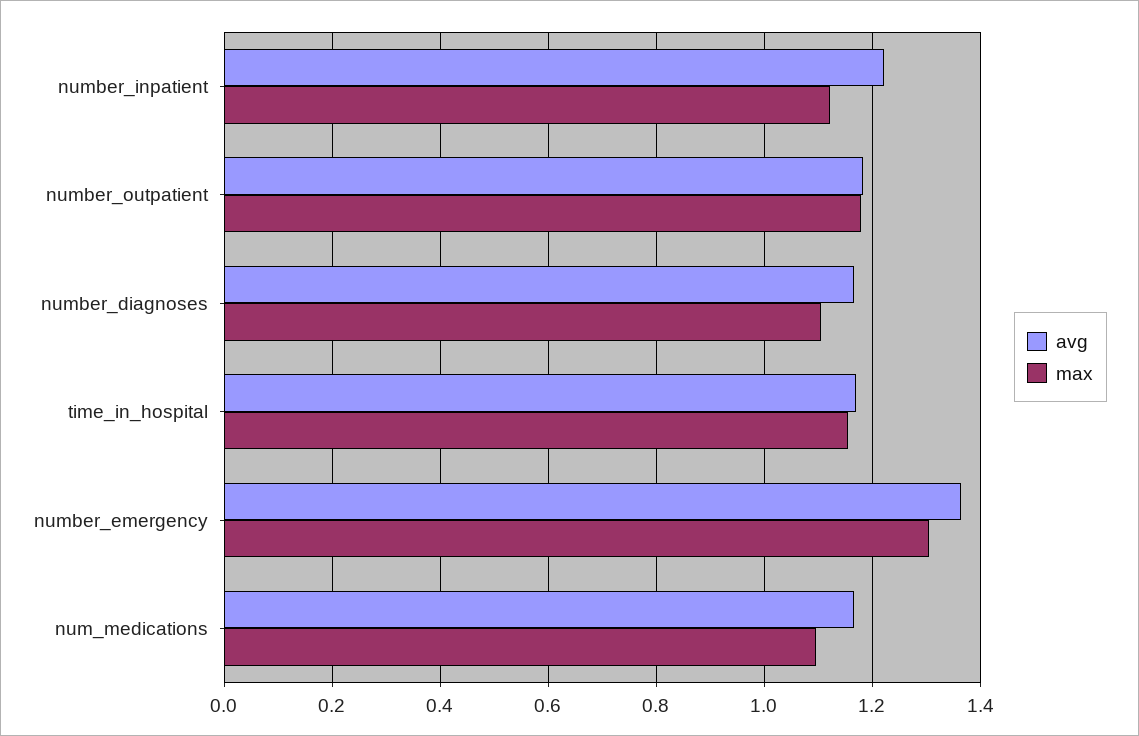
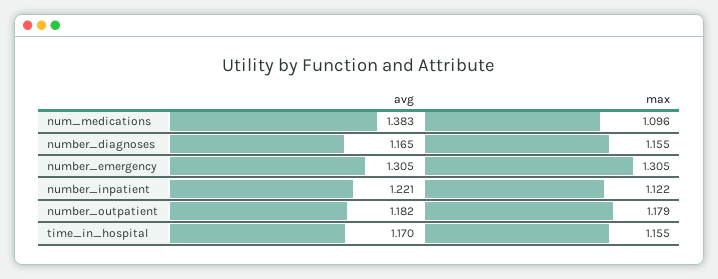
  {
    "avg": {
      "number_inpatient": 1.221,
      "number_outpatient": 1.182,
      "number_diagnoses": 1.165,
      "time_in_hospital": 1.17,
-     "number_emergency": 1.36,
+     "number_emergency": 1.305,
-     "num_medications": 1.16
+     "num_medications": 1.383
    },
    "max": {
      "number_inpatient": 1.122,
      "number_outpatient": 1.179,
-     "number_diagnoses": 1.1,
+     "number_diagnoses": 1.155,
      "time_in_hospital": 1.155,
      "number_emergency": 1.305,
      "num_medications": 1.096
    }
  }

